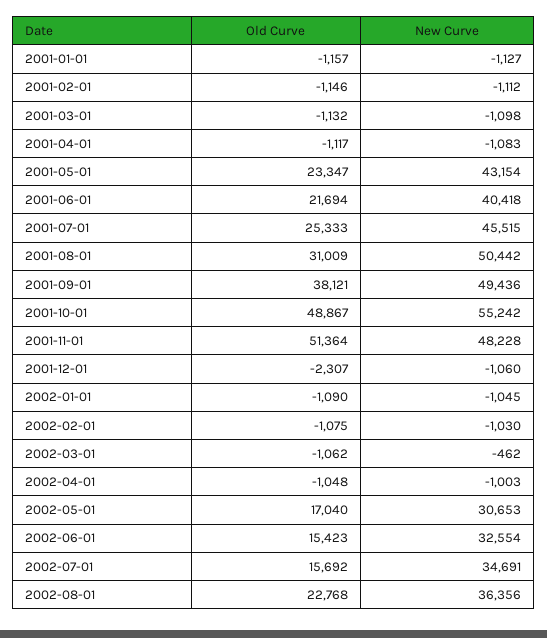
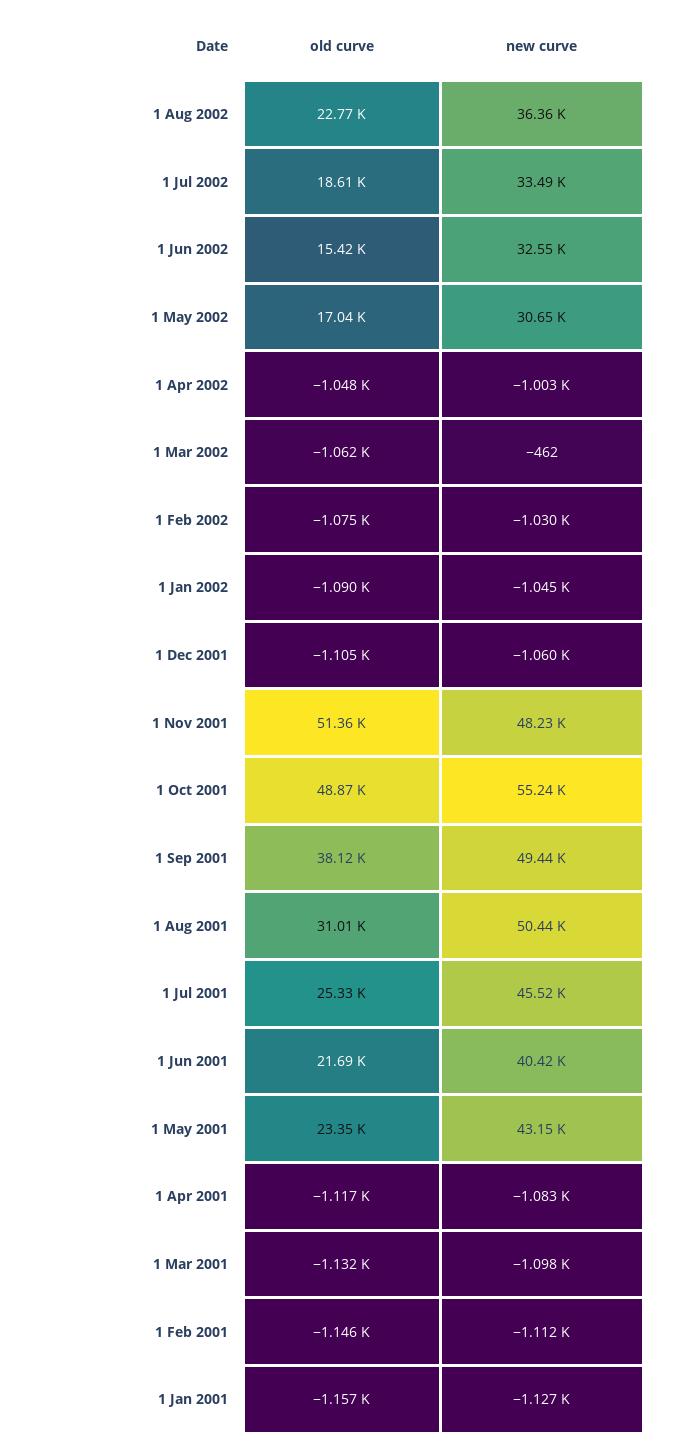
  {
    "Old Curve": {
      "2001-01-01": -1157,
      "2001-02-01": -1146,
      "2001-03-01": -1132,
      "2001-04-01": -1117,
      "2001-05-01": 23347,
      "2001-06-01": 21694,
      "2001-07-01": 25333,
      "2001-08-01": 31009,
      "2001-09-01": 38121,
      "2001-10-01": 48867,
      "2001-11-01": 51364,
-     "2001-12-01": -2307,
+     "2001-12-01": -1105,
      "2002-01-01": -1090,
      "2002-02-01": -1075,
      "2002-03-01": -1062,
      "2002-04-01": -1048,
      "2002-05-01": 17040,
      "2002-06-01": 15423,
-     "2002-07-01": 15692,
+     "2002-07-01": 18610,
      "2002-08-01": 22768
    },
    "New Curve": {
      "2001-01-01": -1127,
      "2001-02-01": -1112,
      "2001-03-01": -1098,
      "2001-04-01": -1083,
      "2001-05-01": 43154,
      "2001-06-01": 40418,
      "2001-07-01": 45515,
      "2001-08-01": 50442,
      "2001-09-01": 49436,
      "2001-10-01": 55242,
      "2001-11-01": 48228,
      "2001-12-01": -1060,
      "2002-01-01": -1045,
      "2002-02-01": -1030,
      "2002-03-01": -462,
      "2002-04-01": -1003,
      "2002-05-01": 30653,
      "2002-06-01": 32554,
-     "2002-07-01": 34691,
+     "2002-07-01": 33490,
      "2002-08-01": 36356
    }
  }

